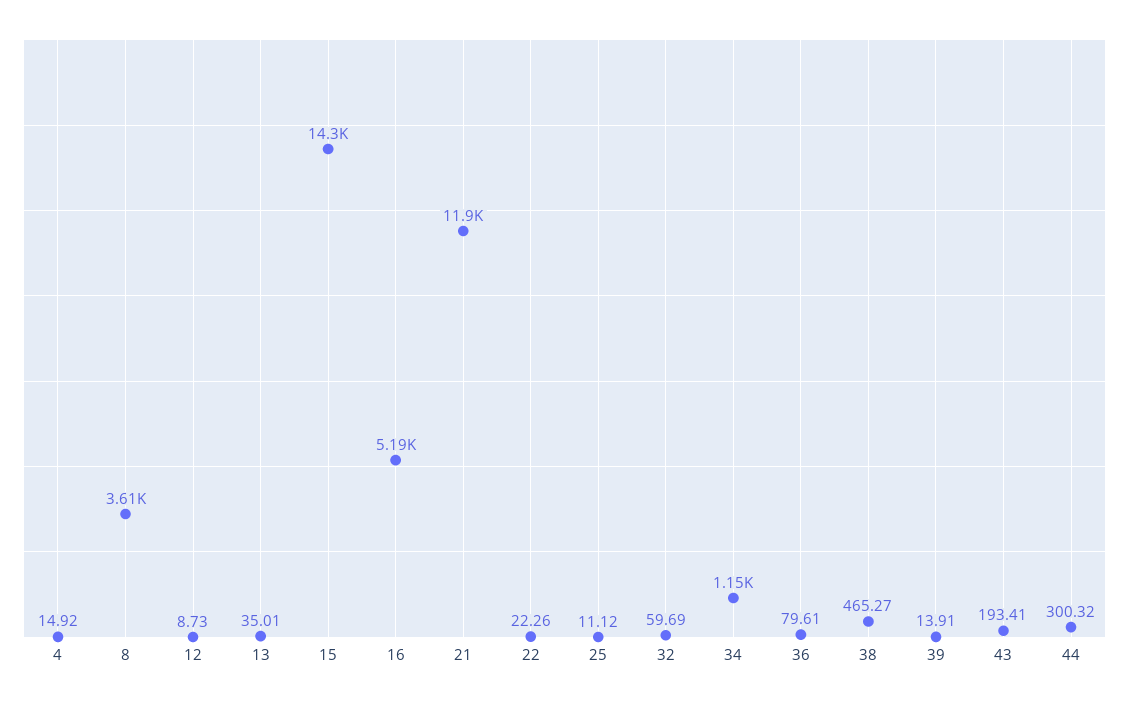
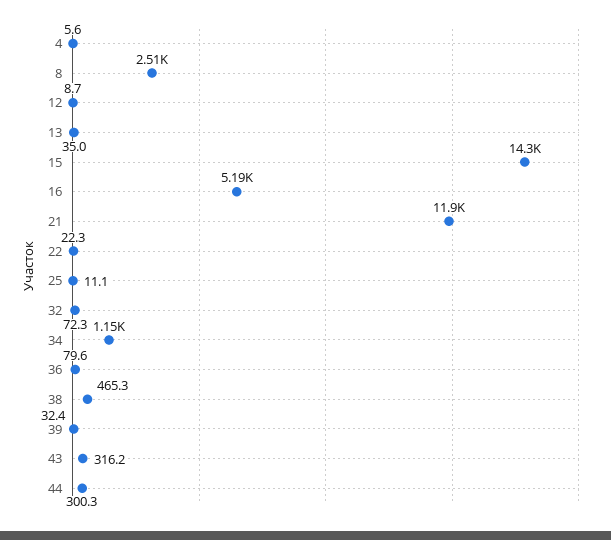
  {
-   "4": 14.92,
+   "4": 5.6,
-   "8": 3610,
+   "8": 2510,
    "12": 8.73,
    "13": 35.01,
    "15": 14300,
    "16": 5190,
    "21": 11900,
    "22": 22.26,
    "25": 11.12,
-   "32": 59.69,
+   "32": 72.3,
    "34": 1150,
    "36": 79.61,
    "38": 465.27,
-   "39": 13.91,
+   "39": 32.4,
-   "43": 193.41,
+   "43": 316.2,
    "44": 300.32
  }

